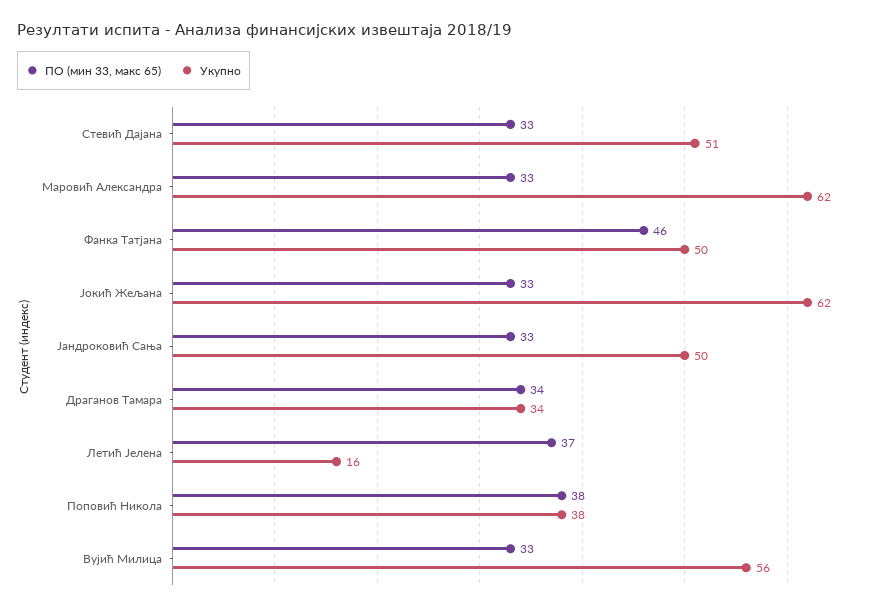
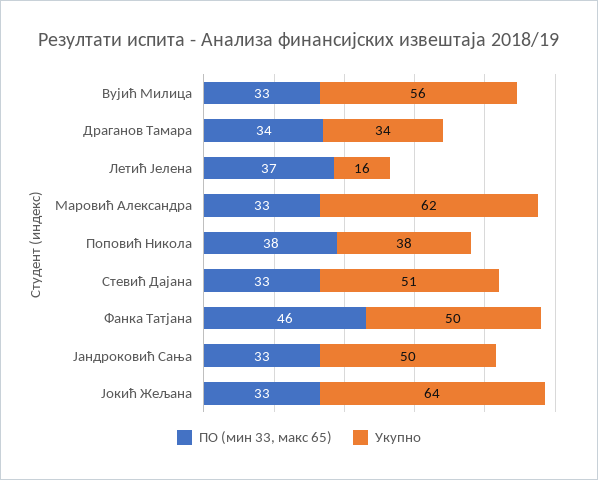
  {
    "ПО (мин 33, макс 65)": {
      "Стевић Дајана": 33,
      "Маровић Александра": 33,
      "Фанка Татјана": 46,
      "Јокић Жељана": 33,
      "Јандроковић Сања": 33,
      "Драганов Тамара": 34,
      "Летић Јелена": 37,
      "Поповић Никола": 38,
      "Вујић Милица": 33
    },
    "Укупно": {
      "Стевић Дајана": 51,
      "Маровић Александра": 62,
      "Фанка Татјана": 50,
-     "Јокић Жељана": 62,
+     "Јокић Жељана": 64,
      "Јандроковић Сања": 50,
      "Драганов Тамара": 34,
      "Летић Јелена": 16,
      "Поповић Никола": 38,
      "Вујић Милица": 56
    }
  }

